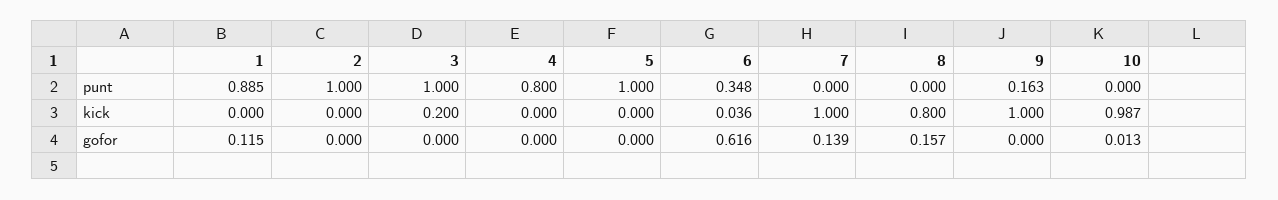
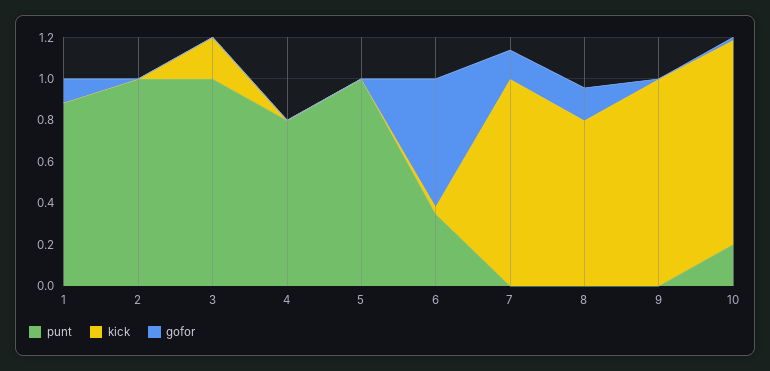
  {
    "punt": {
      "1": 0.885,
      "2": 1,
      "3": 1,
      "4": 0.8,
      "5": 1,
      "6": 0.348,
      "7": 0,
      "8": 0,
-     "9": 0.163,
+     "9": 0,
-     "10": 0
+     "10": 0.2
    },
    "kick": {
      "1": 0,
      "2": 0,
      "3": 0.2,
      "4": 0,
      "5": 0,
      "6": 0.036,
      "7": 1,
      "8": 0.8,
      "9": 1,
      "10": 0.987
    },
    "gofor": {
      "1": 0.115,
      "2": 0,
      "3": 0,
      "4": 0,
      "5": 0,
      "6": 0.616,
      "7": 0.139,
      "8": 0.157,
      "9": 0,
      "10": 0.013
    }
  }

